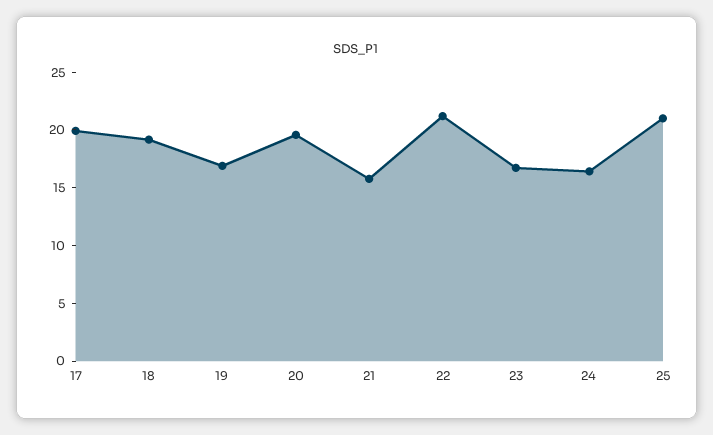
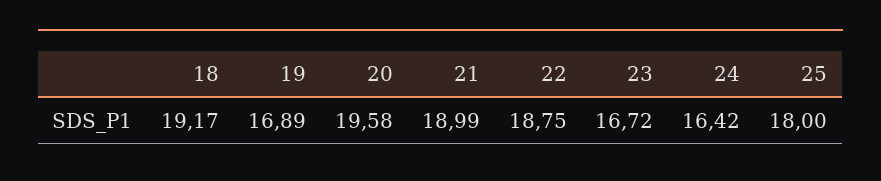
  {
-   "17": 20,
    "18": 19.17,
    "19": 16.89,
    "20": 19.58,
-   "21": 16,
+   "21": 18.99,
-   "22": 21,
+   "22": 18.75,
    "23": 16.72,
    "24": 16.42,
-   "25": 21
+   "25": 18
  }

